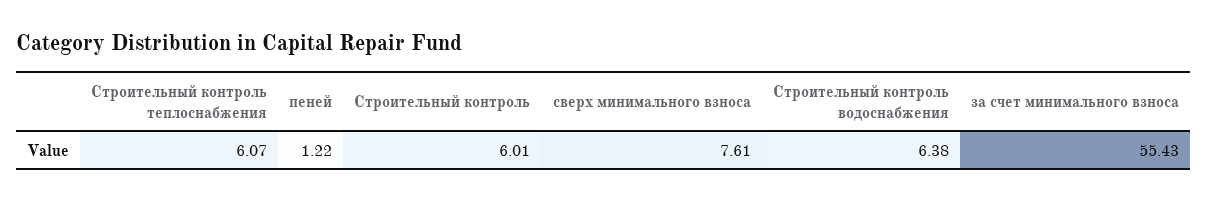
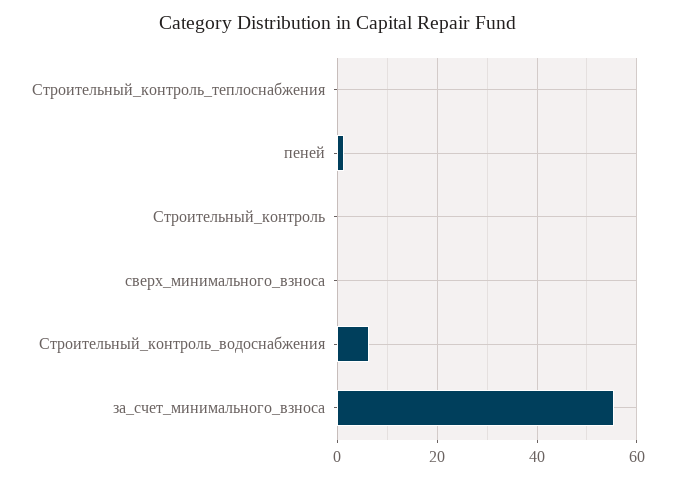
  {
-   "Строительный контроль теплоснабжения": 6.07,
+   "Строительный контроль теплоснабжения": 0,
    "пеней": 1.22,
-   "Строительный контроль": 6.01,
+   "Строительный контроль": 0,
-   "сверх минимального взноса": 7.61,
+   "сверх минимального взноса": 0,
    "Строительный контроль водоснабжения": 6.38,
    "за счет минимального взноса": 55.43
  }

